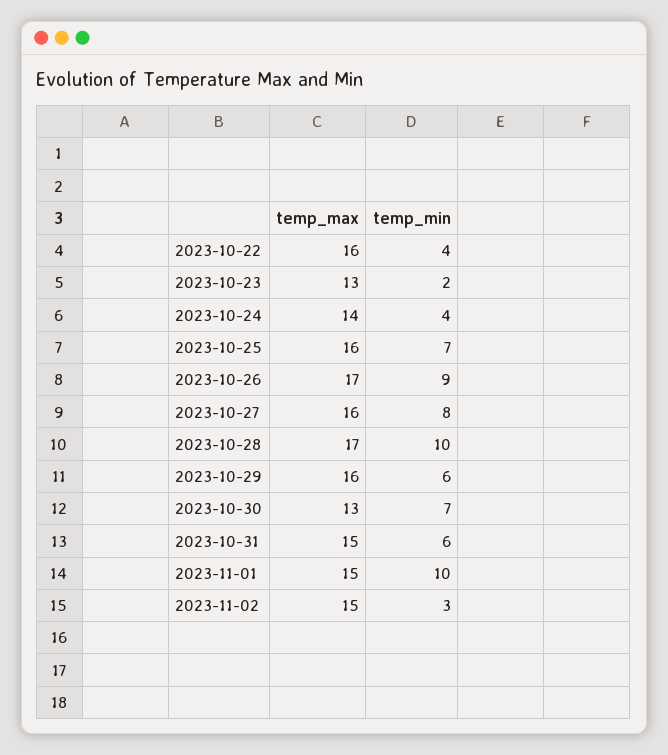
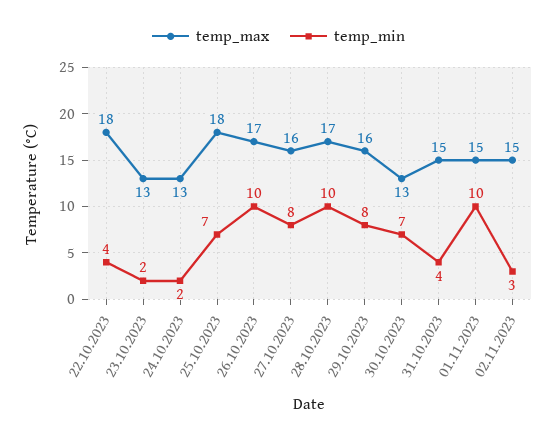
  {
    "temp_max": {
-     "2023-10-22": 16,
+     "2023-10-22": 18,
      "2023-10-23": 13,
-     "2023-10-24": 14,
+     "2023-10-24": 13,
-     "2023-10-25": 16,
+     "2023-10-25": 18,
      "2023-10-26": 17,
      "2023-10-27": 16,
      "2023-10-28": 17,
      "2023-10-29": 16,
      "2023-10-30": 13,
      "2023-10-31": 15,
      "2023-11-01": 15,
      "2023-11-02": 15
    },
    "temp_min": {
      "2023-10-22": 4,
      "2023-10-23": 2,
-     "2023-10-24": 4,
+     "2023-10-24": 2,
      "2023-10-25": 7,
-     "2023-10-26": 9,
+     "2023-10-26": 10,
      "2023-10-27": 8,
      "2023-10-28": 10,
-     "2023-10-29": 6,
+     "2023-10-29": 8,
      "2023-10-30": 7,
-     "2023-10-31": 6,
+     "2023-10-31": 4,
      "2023-11-01": 10,
      "2023-11-02": 3
    }
  }

